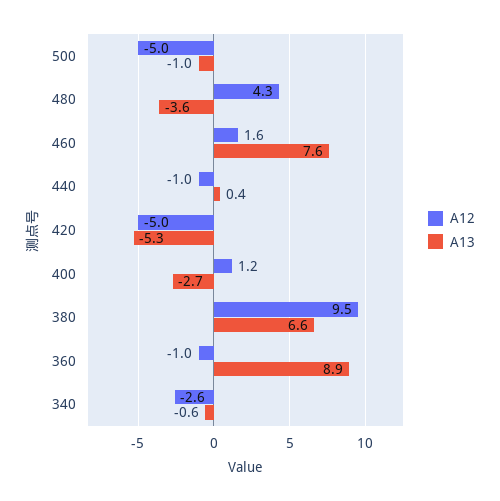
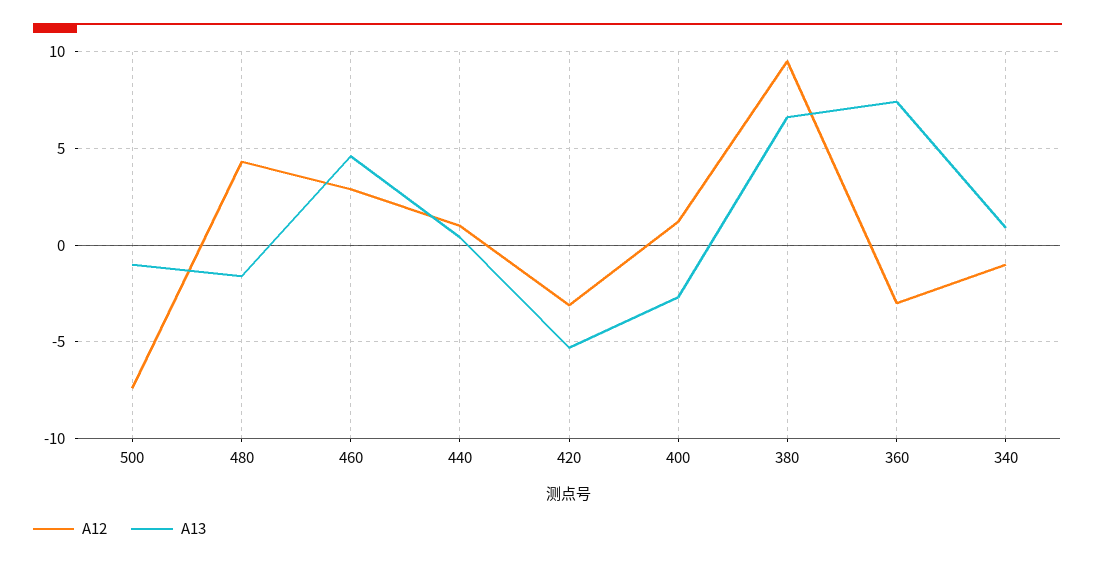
  {
    "A12": {
-     "500": -5,
+     "500": -7.5,
      "480": 4.3,
-     "460": 1.6,
+     "460": 3,
-     "440": -1,
+     "440": 1,
-     "420": -5,
+     "420": -3,
      "400": 1.2,
      "380": 9.5,
-     "360": -1,
+     "360": -3,
-     "340": -2.6
+     "340": -1
    },
    "A13": {
      "500": -1,
-     "480": -3.6,
+     "480": -1.5,
-     "460": 7.6,
+     "460": 4.5,
      "440": 0.4,
      "420": -5.3,
      "400": -2.7,
      "380": 6.6,
-     "360": 8.9,
+     "360": 7.5,
-     "340": -0.6
+     "340": 1
    }
  }

